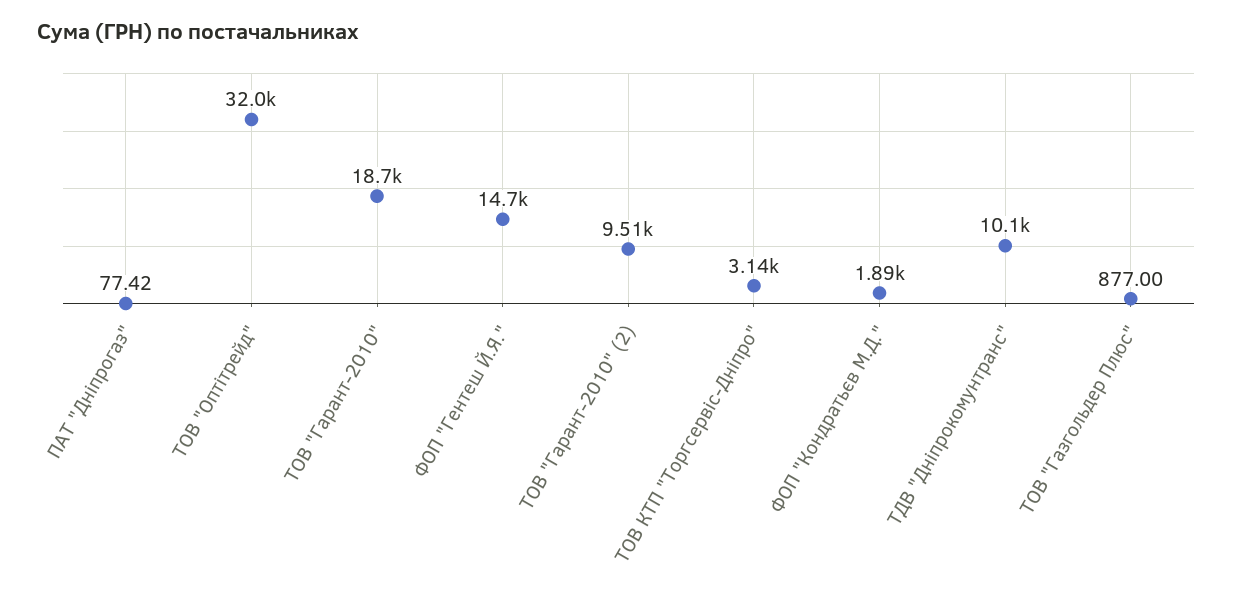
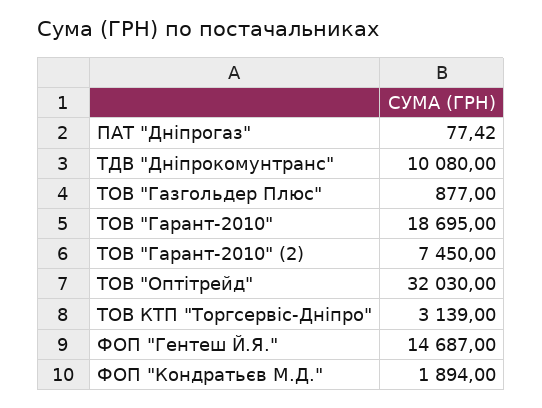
  {
    "ПАТ \"Дніпрогаз\"": 77.42,
    "ТОВ \"Оптітрейд\"": 32030,
    "ТОВ \"Гарант-2010\"": 18695,
    "ФОП \"Гентеш Й.Я.\"": 14687,
-   "ТОВ \"Гарант-2010\" (2)": 9510,
+   "ТОВ \"Гарант-2010\" (2)": 7450,
    "ТОВ КТП \"Торгсервіс-Дніпро\"": 3139,
    "ФОП \"Кондратьєв М.Д.\"": 1894,
    "ТДВ \"Дніпрокомунтранс\"": 10080,
    "ТОВ \"Газгольдер Плюс\"": 877
  }

